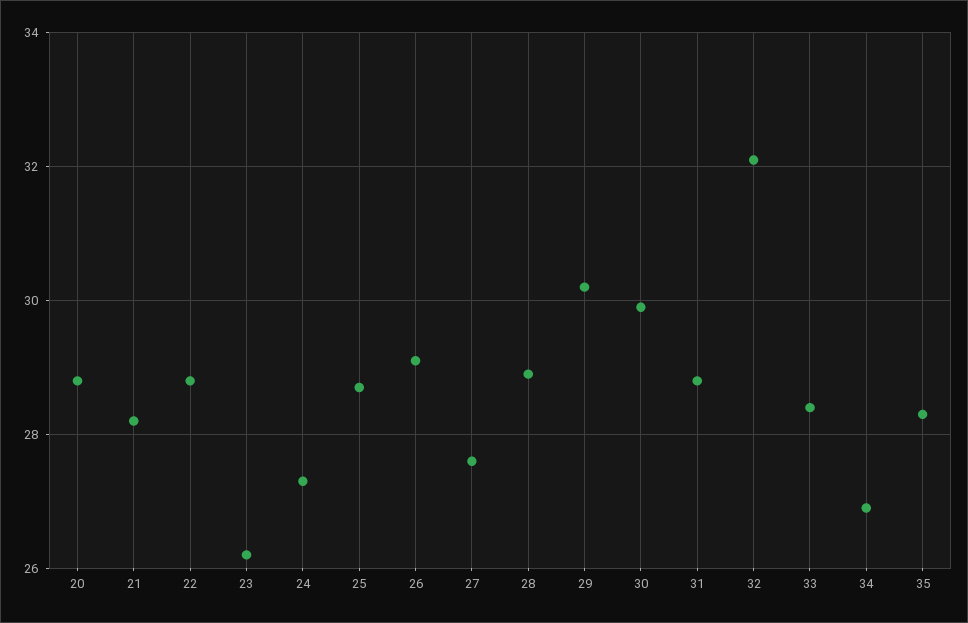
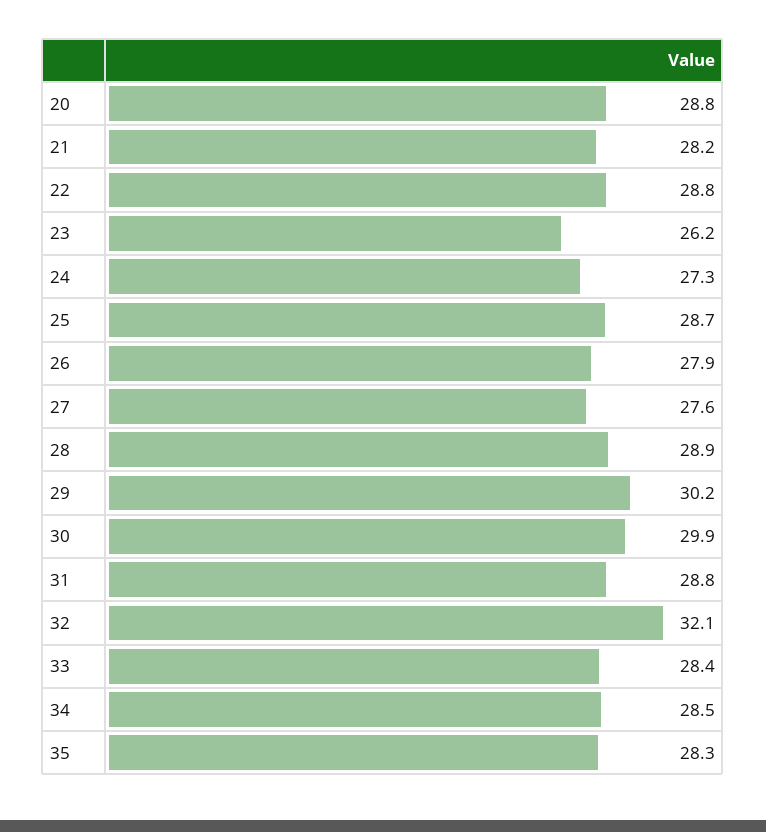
  {
    "20": 28.8,
    "21": 28.2,
    "22": 28.8,
    "23": 26.2,
    "24": 27.3,
    "25": 28.7,
-   "26": 29,
+   "26": 27.9,
    "27": 27.6,
    "28": 28.9,
    "29": 30.2,
    "30": 29.9,
    "31": 28.8,
    "32": 32.1,
    "33": 28.4,
-   "34": 27,
+   "34": 28.5,
    "35": 28.3
  }

